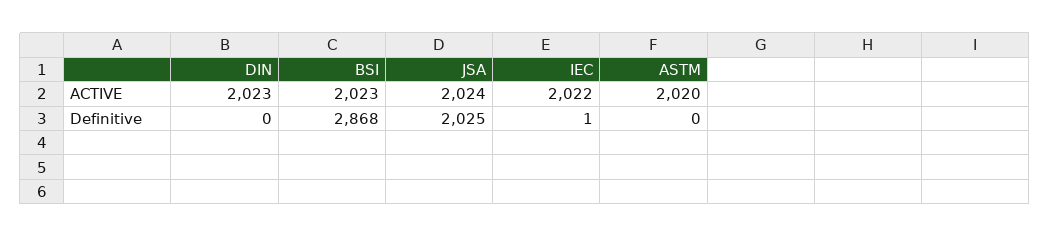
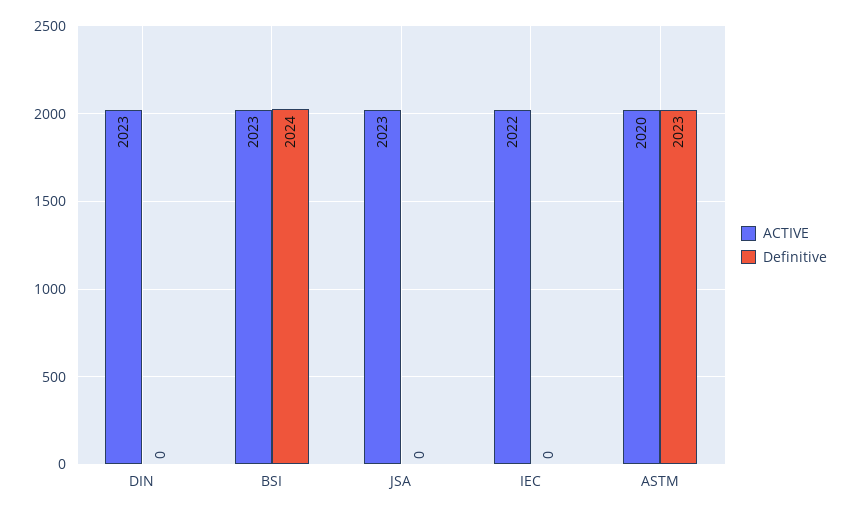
  {
    "ACTIVE": {
      "DIN": 2023,
      "BSI": 2023,
-     "JSA": 2024,
+     "JSA": 2023,
      "IEC": 2022,
      "ASTM": 2020
    },
    "Definitive": {
      "DIN": 0,
-     "BSI": 2868,
+     "BSI": 2024,
-     "JSA": 2025,
+     "JSA": 0,
-     "IEC": 1,
+     "IEC": 0,
-     "ASTM": 0
+     "ASTM": 2023
    }
  }

